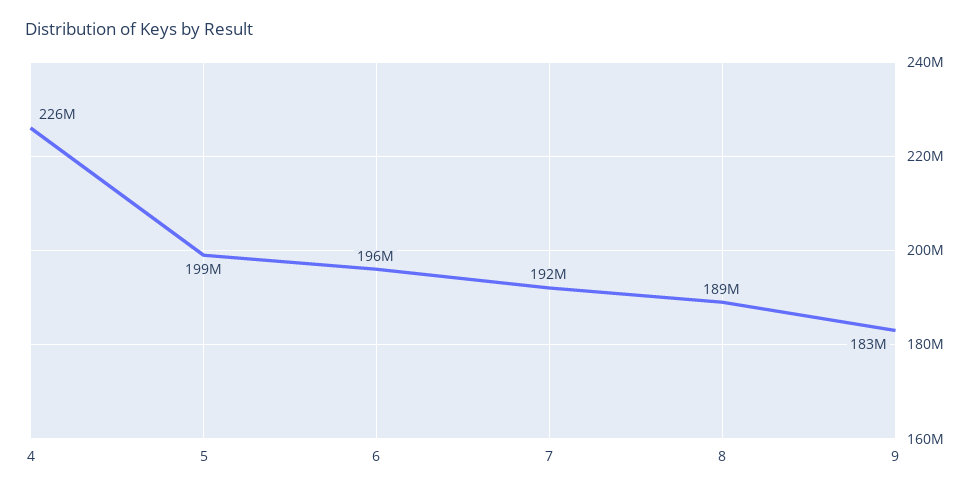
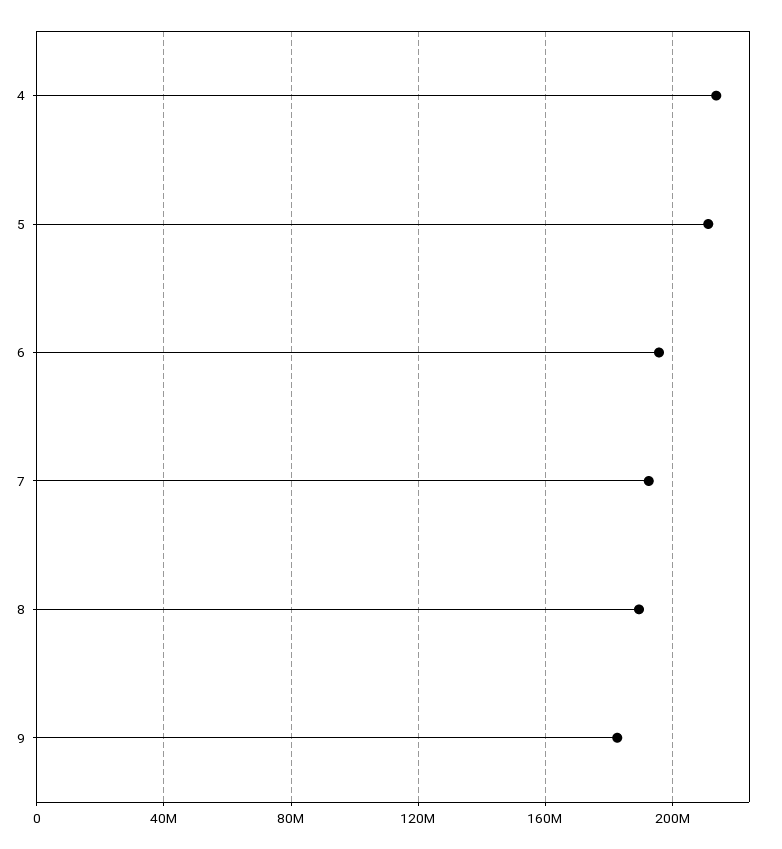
  {
-   "4": 226000000,
+   "4": 215000000,
-   "5": 199000000,
+   "5": 210000000,
    "6": 196000000,
    "7": 192000000,
    "8": 189000000,
    "9": 183000000
  }

